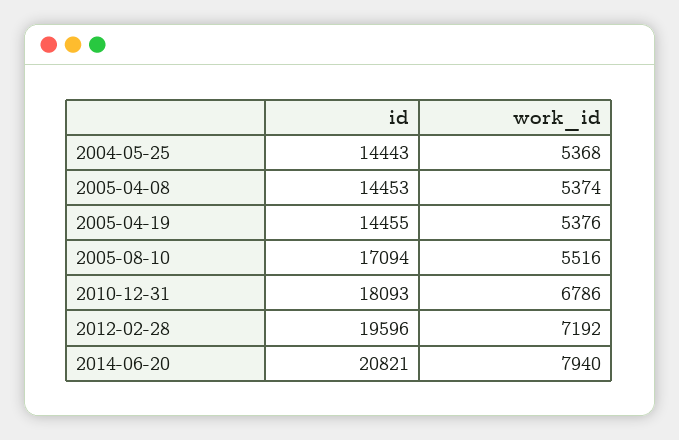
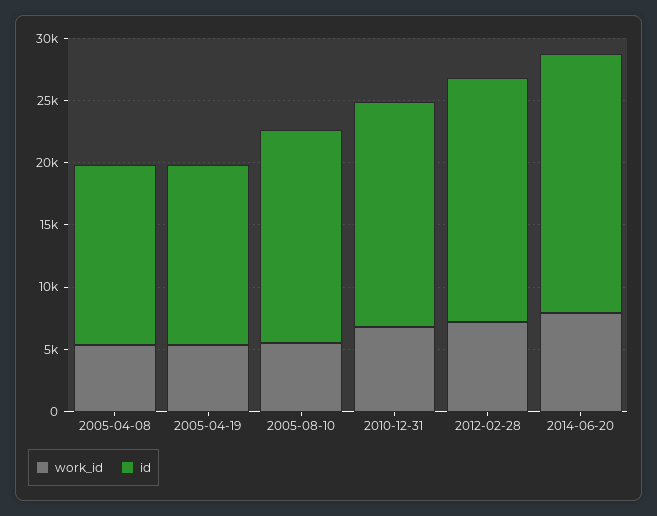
  {
    "id": {
-     "2004-05-25": 14443,
      "2005-04-08": 14453,
      "2005-04-19": 14455,
      "2005-08-10": 17094,
      "2010-12-31": 18093,
      "2012-02-28": 19596,
      "2014-06-20": 20821
    },
    "work_id": {
-     "2004-05-25": 5368,
      "2005-04-08": 5374,
      "2005-04-19": 5376,
      "2005-08-10": 5516,
      "2010-12-31": 6786,
      "2012-02-28": 7192,
      "2014-06-20": 7940
    }
  }

